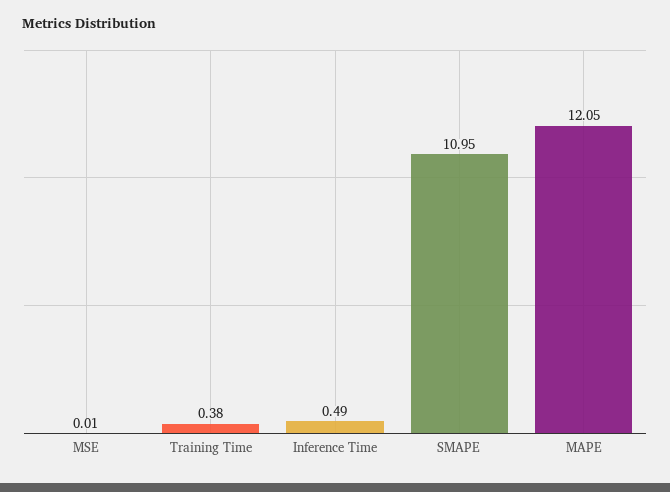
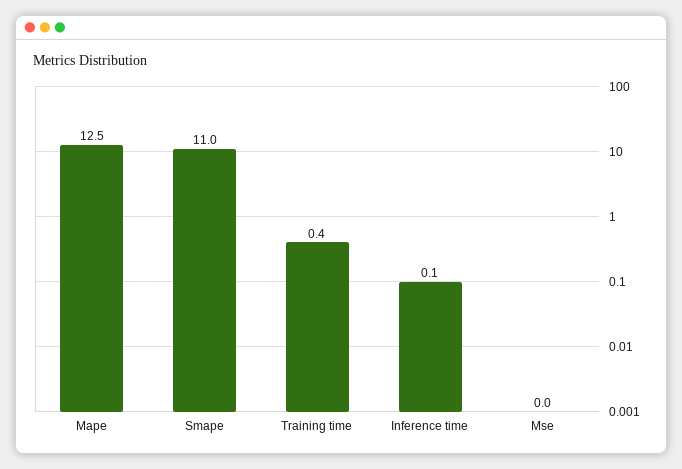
  {
    "MSE": 0.01,
    "Training Time": 0.38,
-   "Inference Time": 0.49,
+   "Inference Time": 0.1,
    "SMAPE": 10.95,
-   "MAPE": 12.05
+   "MAPE": 12.5
  }

